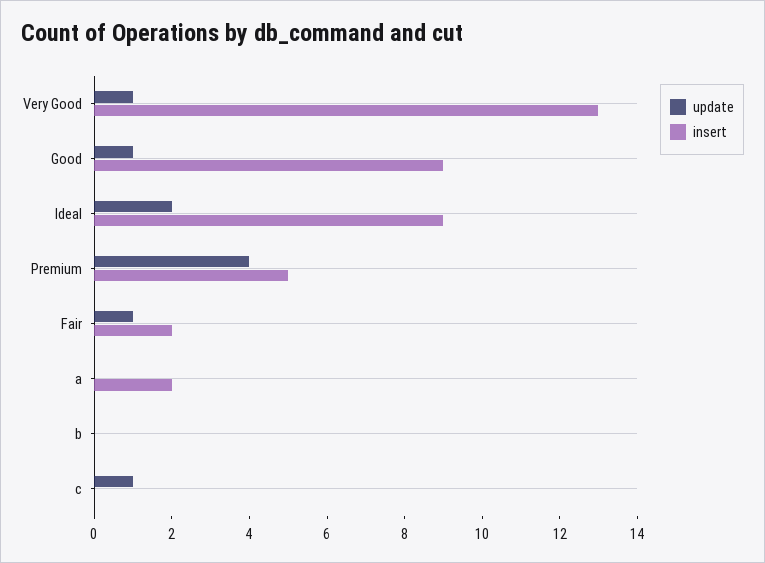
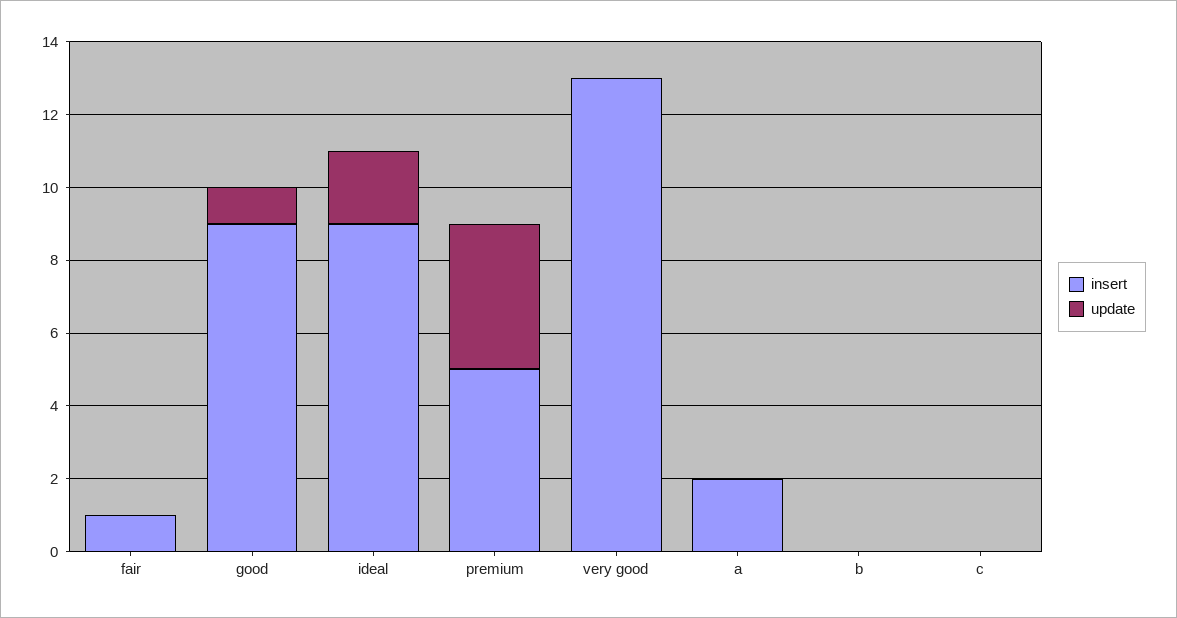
  {
    "update": {
-     "Very Good": 1,
+     "Very Good": 0,
      "Good": 1,
      "Ideal": 2,
      "Premium": 4,
-     "Fair": 1,
+     "Fair": 0,
      "a": 0,
      "b": 0,
-     "c": 1
+     "c": 0
    },
    "insert": {
      "Very Good": 13,
      "Good": 9,
      "Ideal": 9,
      "Premium": 5,
-     "Fair": 2,
+     "Fair": 1,
      "a": 2,
      "b": 0,
      "c": 0
    }
  }

